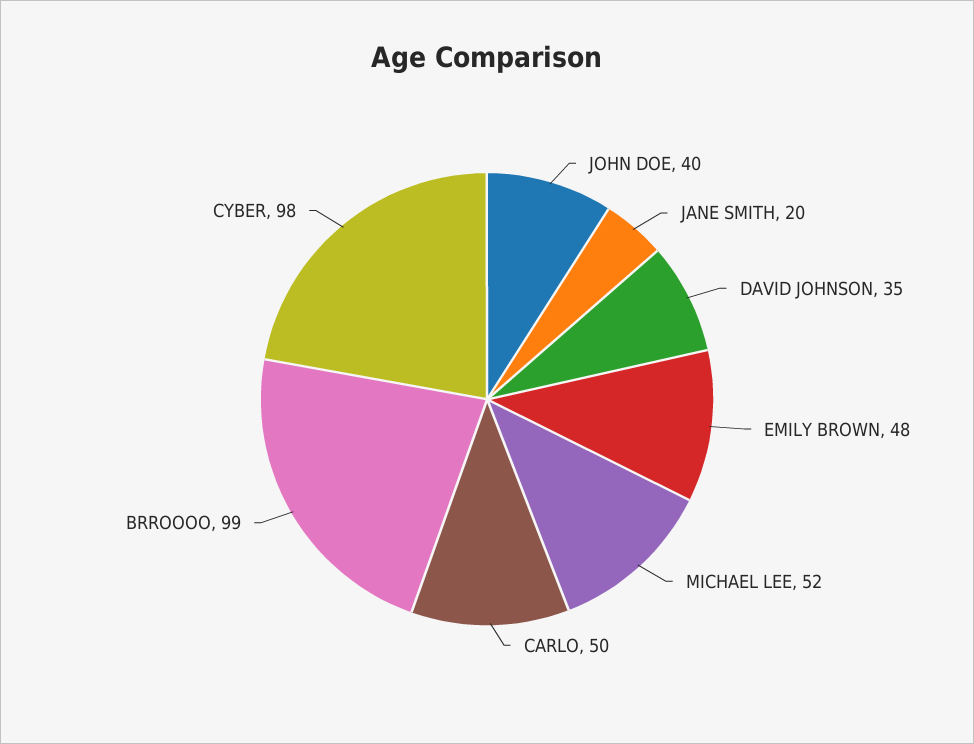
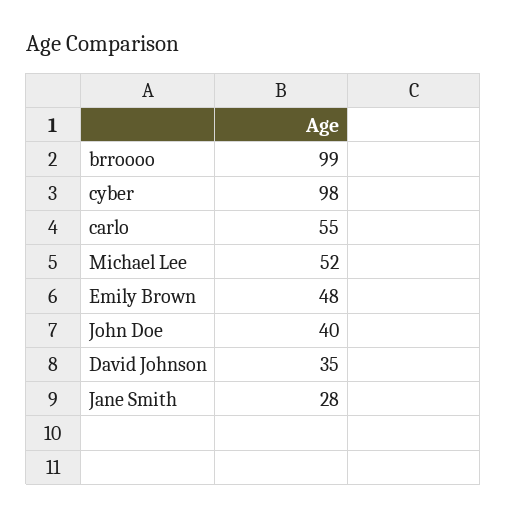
  {
    "JOHN DOE": 40,
-   "JANE SMITH": 20,
+   "JANE SMITH": 28,
    "DAVID JOHNSON": 35,
    "EMILY BROWN": 48,
    "MICHAEL LEE": 52,
-   "CARLO": 50,
+   "CARLO": 55,
    "BRROOOO": 99,
    "CYBER": 98
  }

